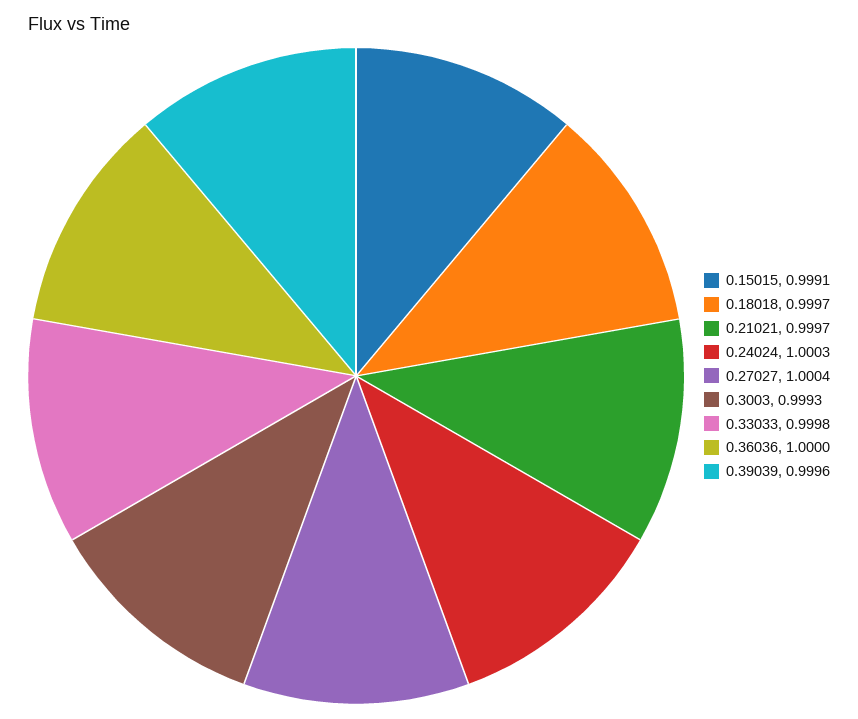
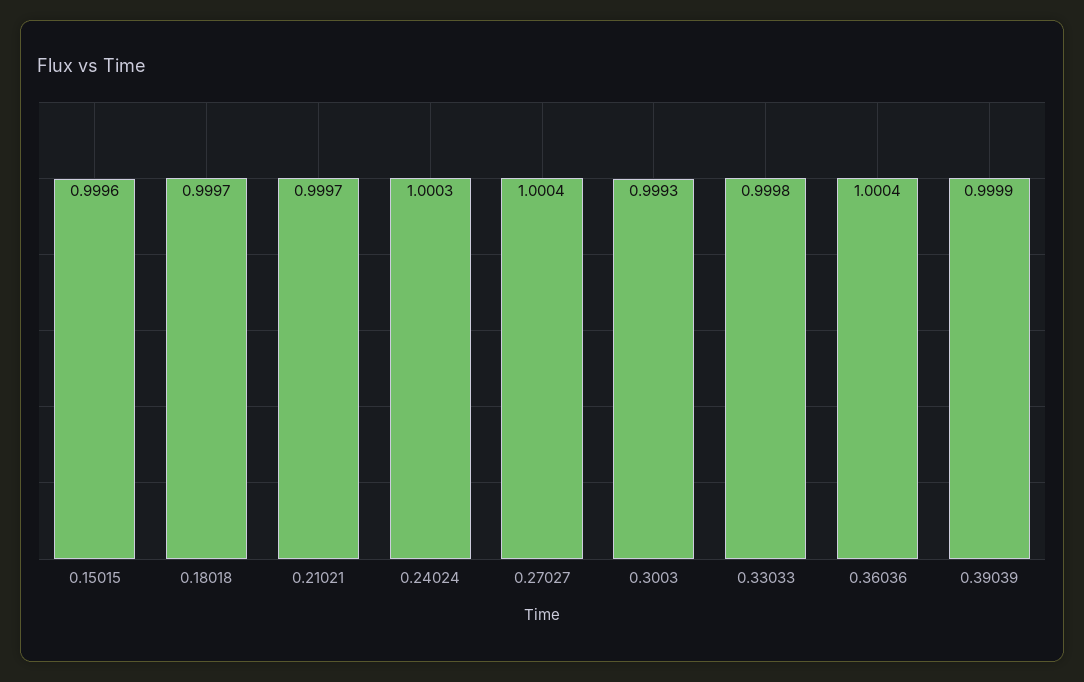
  {
-   "0.15015": 0.9991,
+   "0.15015": 0.9996,
    "0.18018": 0.9997,
    "0.21021": 0.9997,
    "0.24024": 1.0003,
    "0.27027": 1.0004,
    "0.3003": 0.9993,
    "0.33033": 0.9998,
-   "0.36036": 1,
+   "0.36036": 1.0004,
-   "0.39039": 0.9996
+   "0.39039": 0.9999
  }

